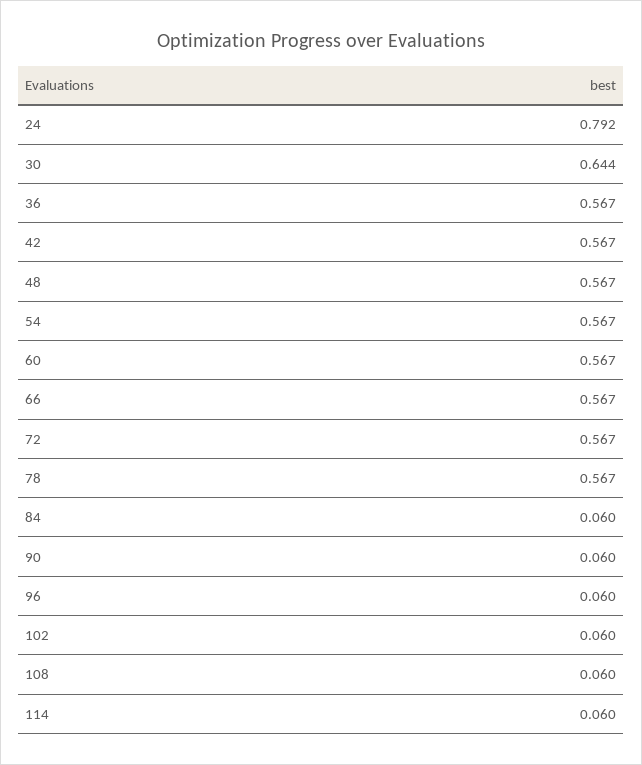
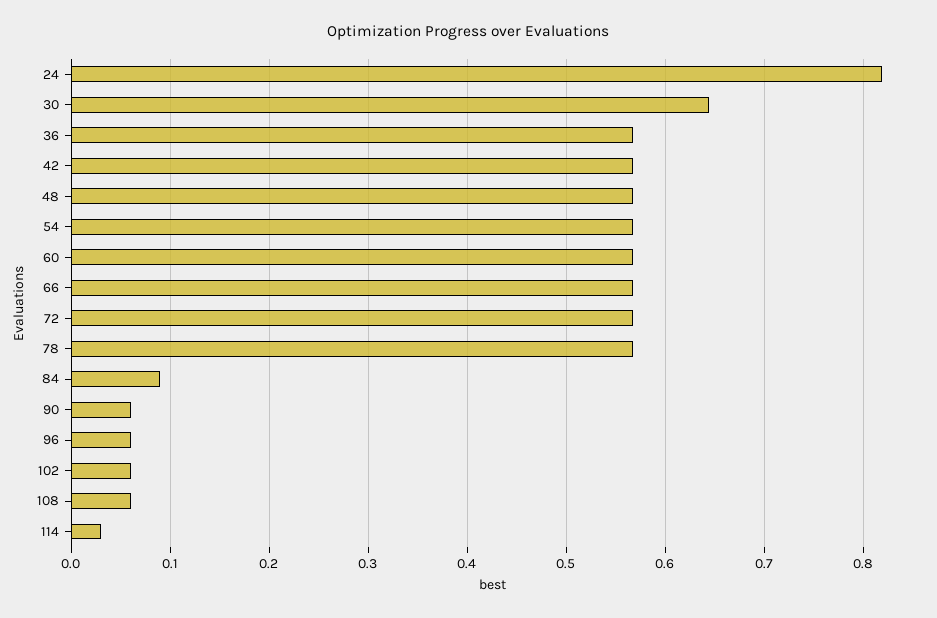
  {
-   "24": 0.792,
+   "24": 0.82,
    "30": 0.644,
    "36": 0.567,
    "42": 0.567,
    "48": 0.567,
    "54": 0.567,
    "60": 0.567,
    "66": 0.567,
    "72": 0.567,
    "78": 0.567,
-   "84": 0.06,
+   "84": 0.09,
    "90": 0.06,
    "96": 0.06,
    "102": 0.06,
    "108": 0.06,
-   "114": 0.06
+   "114": 0.03
  }

